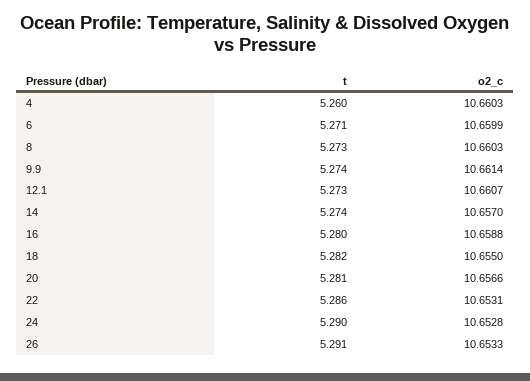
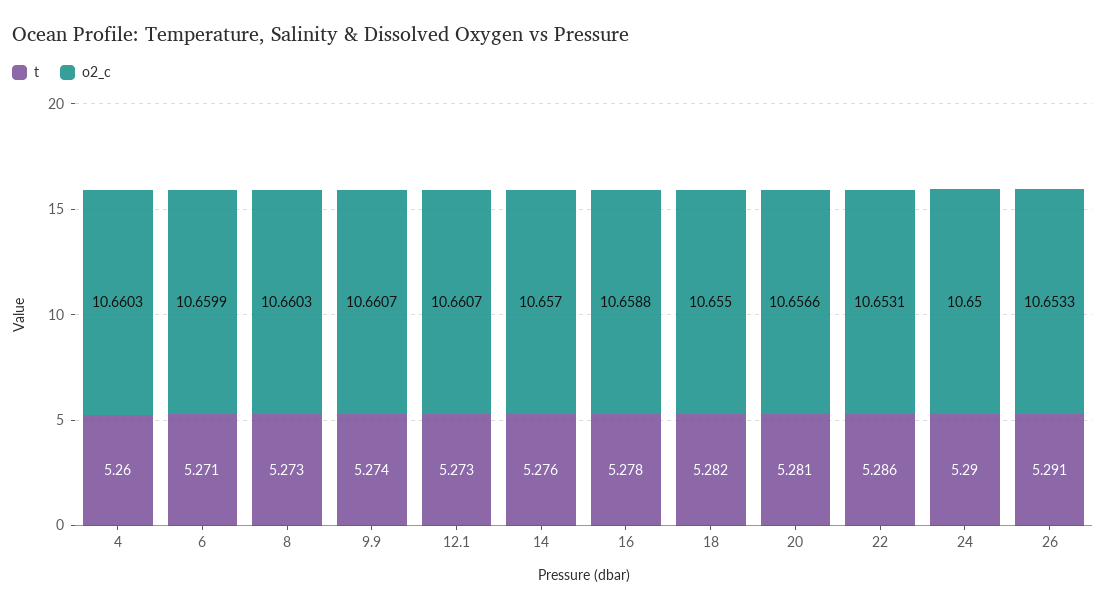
  {
    "t": {
      "4": 5.26,
      "6": 5.271,
      "8": 5.273,
      "9.9": 5.274,
      "12.1": 5.273,
-     "14": 5.274,
+     "14": 5.276,
-     "16": 5.28,
+     "16": 5.278,
      "18": 5.282,
      "20": 5.281,
      "22": 5.286,
      "24": 5.29,
      "26": 5.291
    },
    "o2_c": {
      "4": 10.6603,
      "6": 10.6599,
      "8": 10.6603,
-     "9.9": 10.6614,
+     "9.9": 10.6607,
      "12.1": 10.6607,
      "14": 10.657,
      "16": 10.6588,
      "18": 10.655,
      "20": 10.6566,
      "22": 10.6531,
-     "24": 10.6528,
+     "24": 10.65,
      "26": 10.6533
    }
  }

